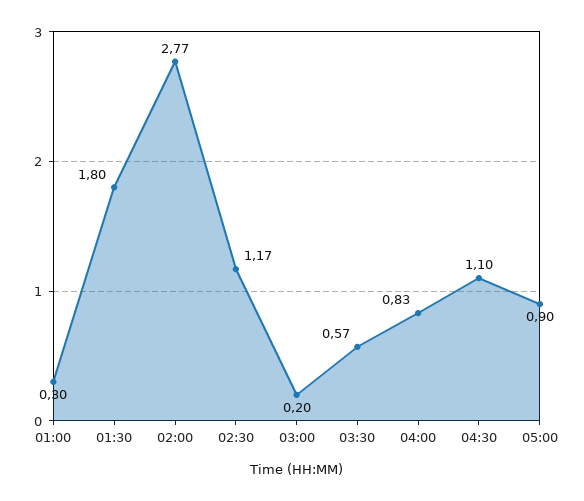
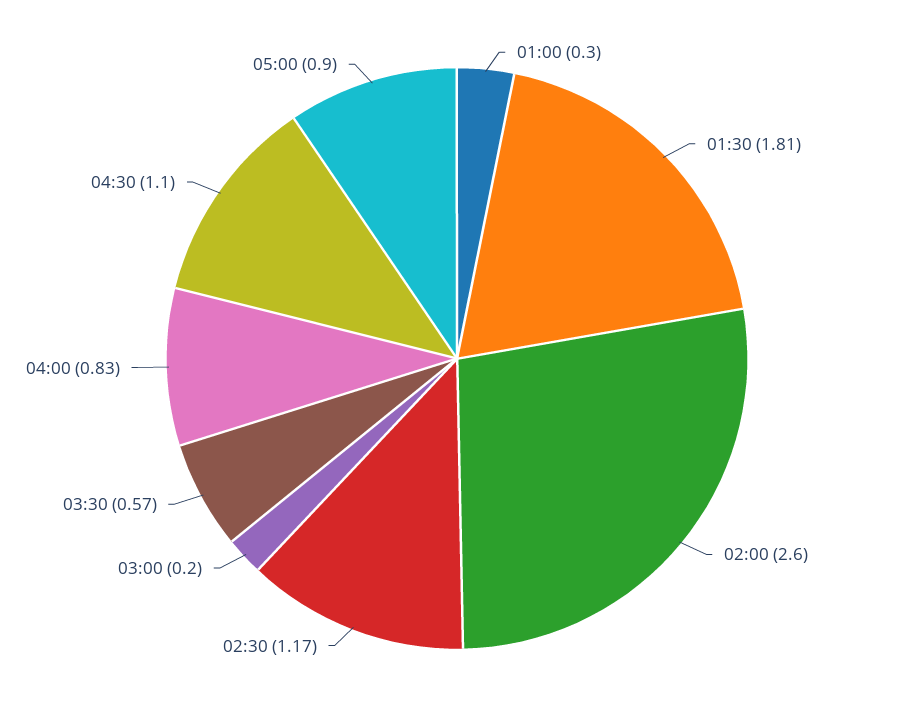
  {
    "01:00": 0.3,
-   "01:30": 1.8,
+   "01:30": 1.81,
-   "02:00": 2.77,
+   "02:00": 2.6,
    "02:30": 1.17,
    "03:00": 0.2,
    "03:30": 0.57,
    "04:00": 0.83,
    "04:30": 1.1,
    "05:00": 0.9
  }

